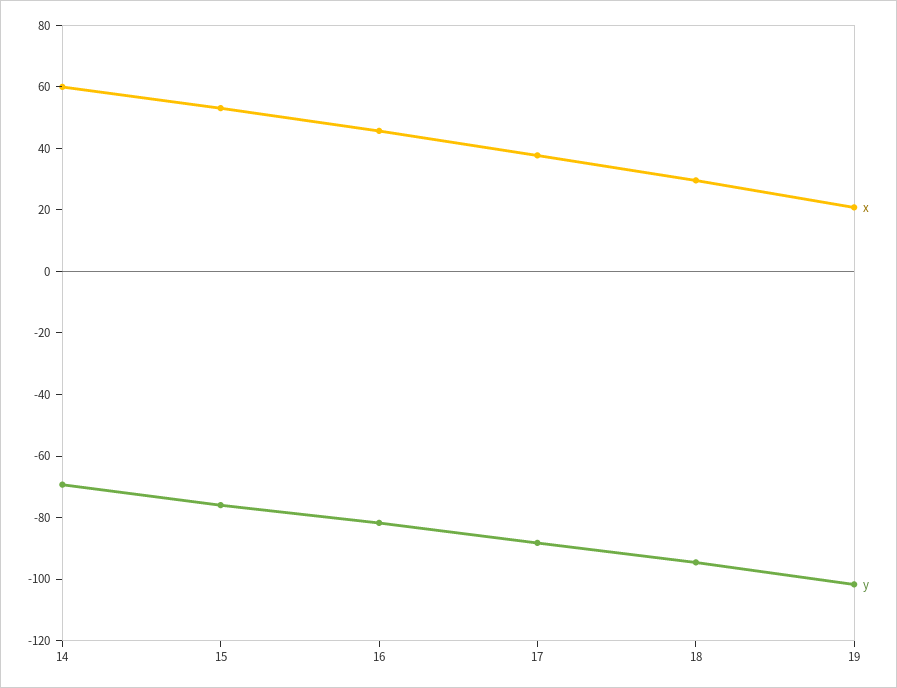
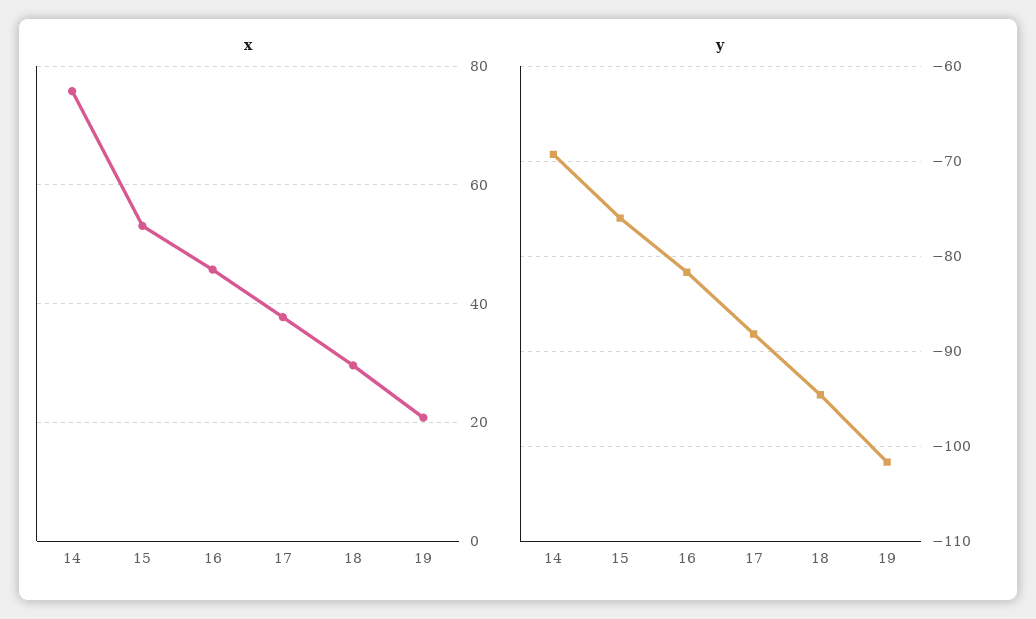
  {
    "x": {
-     "14": 60,
+     "14": 76,
      "15": 54,
      "16": 46,
      "17": 38,
      "18": 30,
      "19": 20
    },
    "y": {
      "14": -69,
      "15": -76,
      "16": -82,
      "17": -88,
      "18": -95,
      "19": -102
    }
  }

